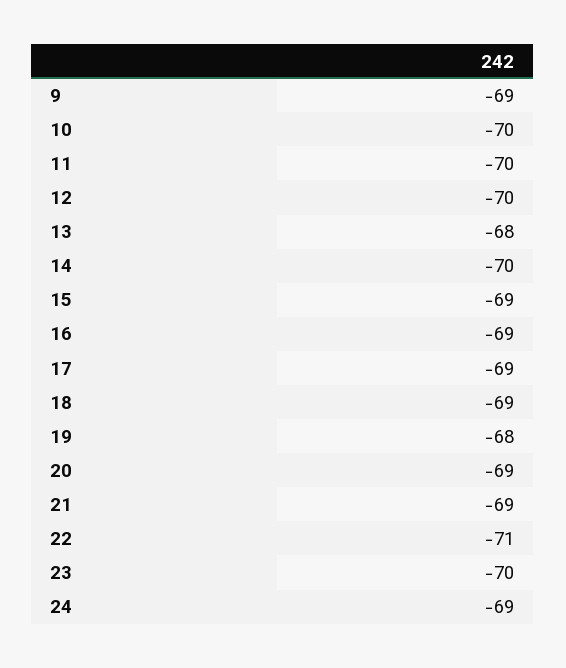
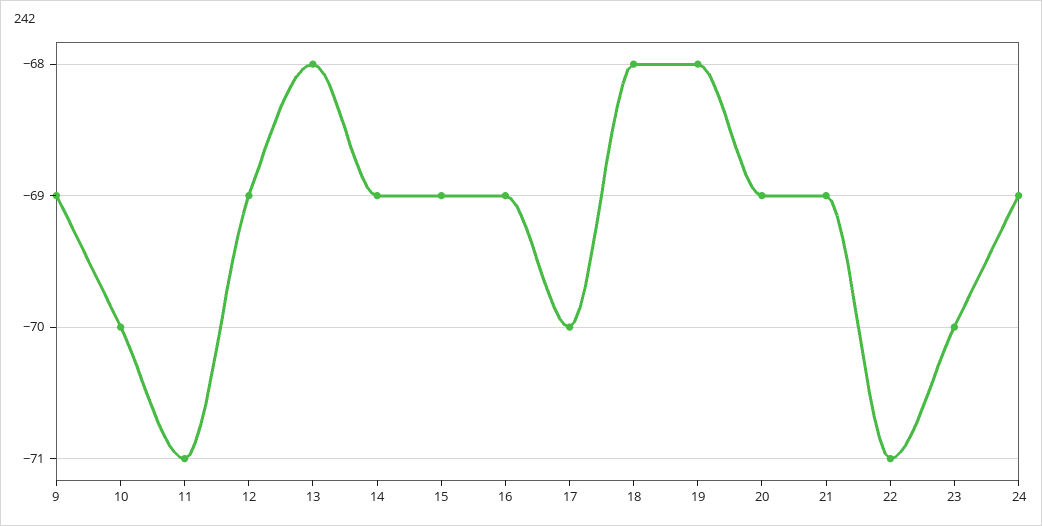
  {
    "9": -69,
    "10": -70,
-   "11": -70,
+   "11": -71,
-   "12": -70,
+   "12": -69,
    "13": -68,
-   "14": -70,
+   "14": -69,
    "15": -69,
    "16": -69,
-   "17": -69,
+   "17": -70,
-   "18": -69,
+   "18": -68,
    "19": -68,
    "20": -69,
    "21": -69,
    "22": -71,
    "23": -70,
    "24": -69
  }

